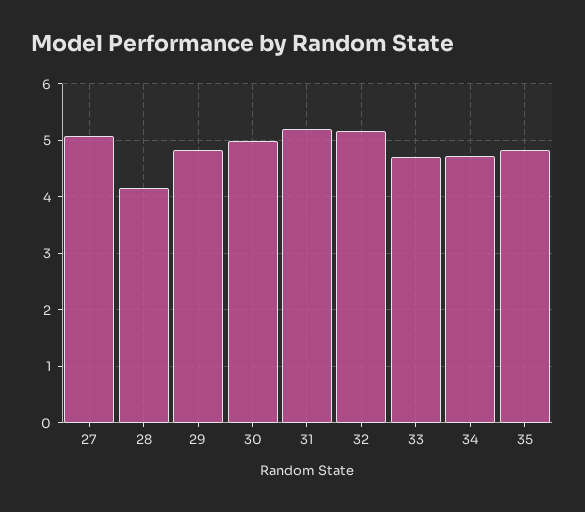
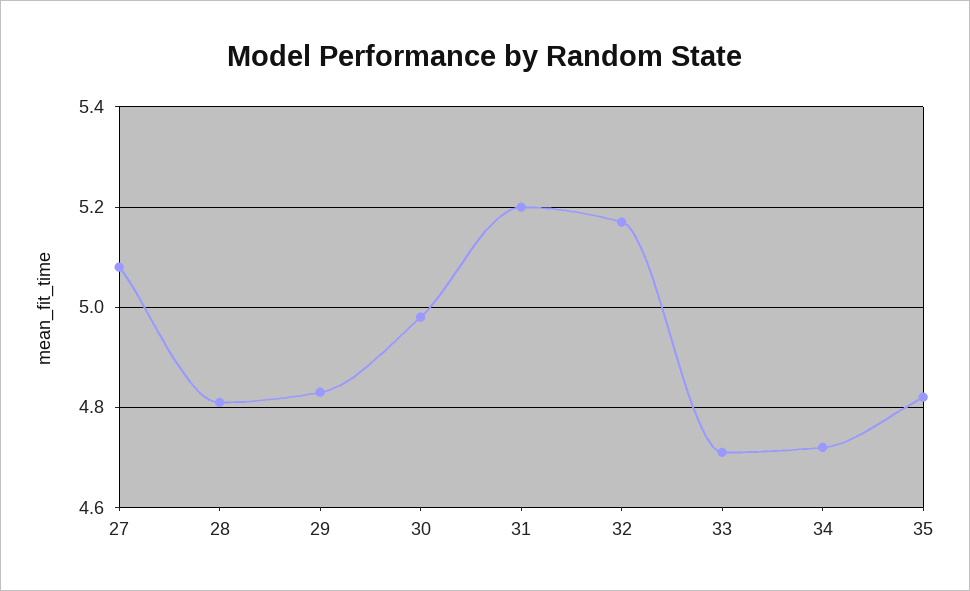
  {
    "27": 5.1,
-   "28": 4.2,
+   "28": 4.8,
    "29": 4.85,
    "30": 5,
    "31": 5.2,
    "32": 5.15,
    "33": 4.7,
    "34": 4.7,
    "35": 4.8
  }

